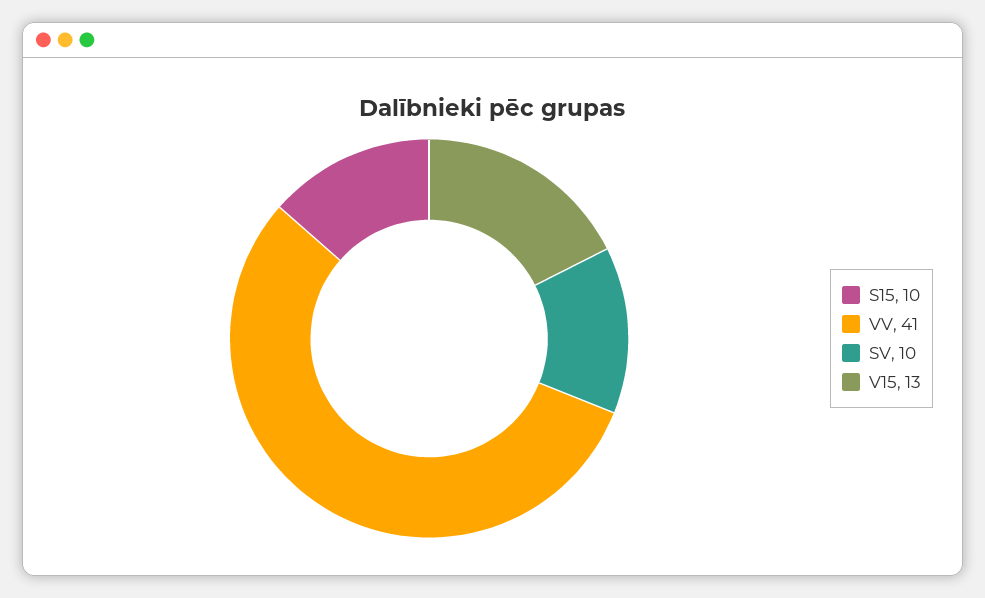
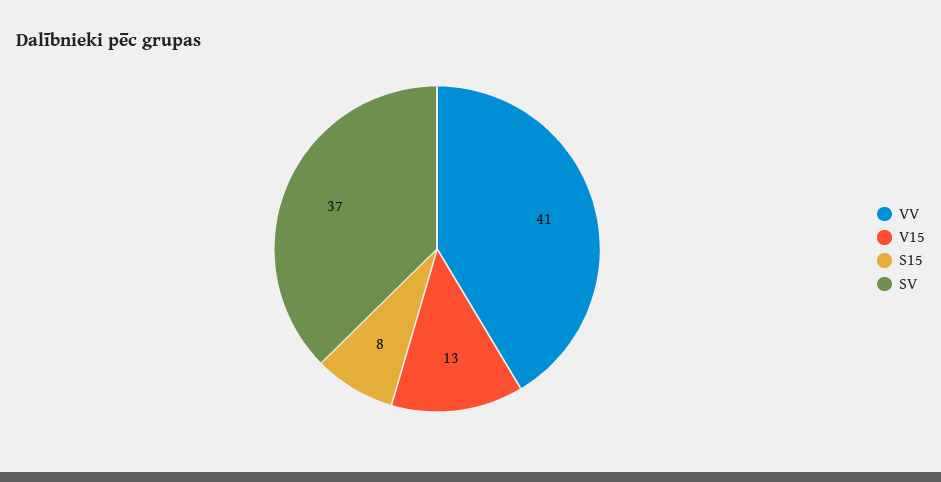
  {
-   "S15": 10,
+   "S15": 8,
    "VV": 41,
-   "SV": 10,
+   "SV": 37,
    "V15": 13
  }

